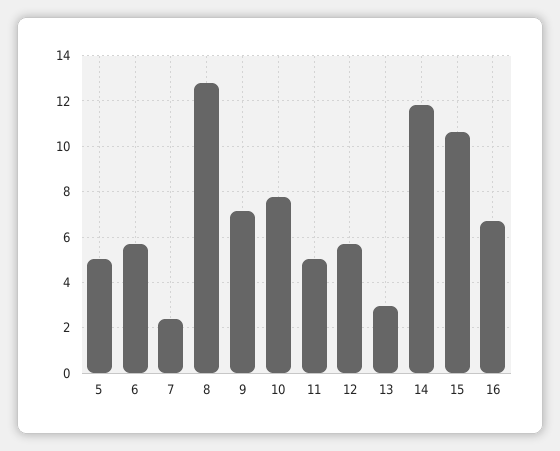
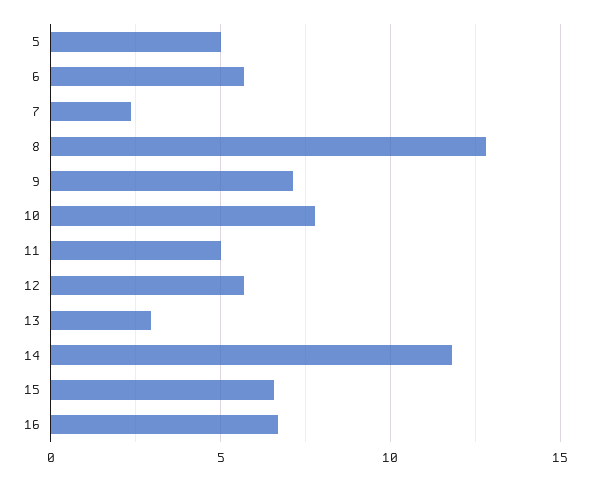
  {
    "5": 5,
    "6": 5.5,
    "7": 2.5,
    "8": 13,
    "9": 7,
    "10": 8,
    "11": 5,
    "12": 5.5,
    "13": 3,
    "14": 12,
-   "15": 10.5,
+   "15": 6.5,
    "16": 6.5
  }

